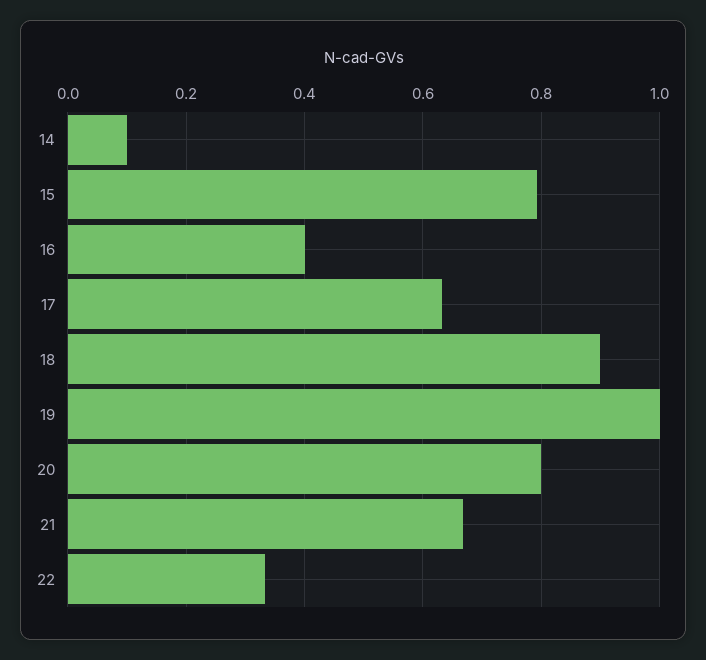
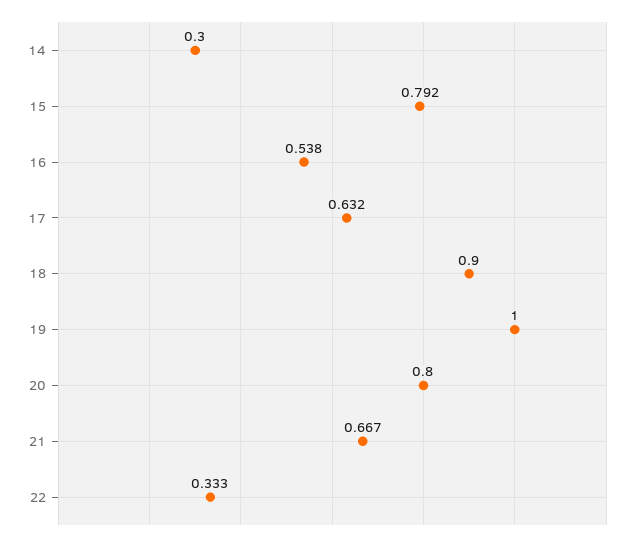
  {
-   "14": 0.1,
+   "14": 0.3,
    "15": 0.792,
-   "16": 0.4,
+   "16": 0.538,
    "17": 0.632,
    "18": 0.9,
    "19": 1,
    "20": 0.8,
    "21": 0.667,
    "22": 0.333
  }

